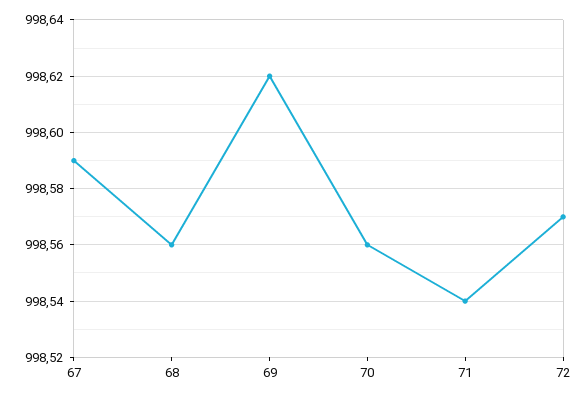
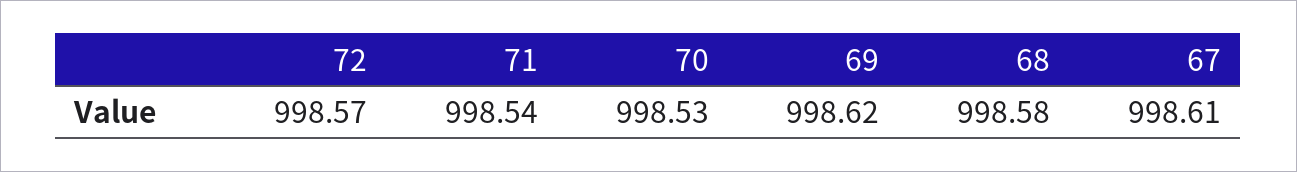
  {
-   "67": 998.59,
+   "67": 998.61,
-   "68": 998.56,
+   "68": 998.58,
    "69": 998.62,
-   "70": 998.56,
+   "70": 998.53,
    "71": 998.54,
    "72": 998.57
  }

